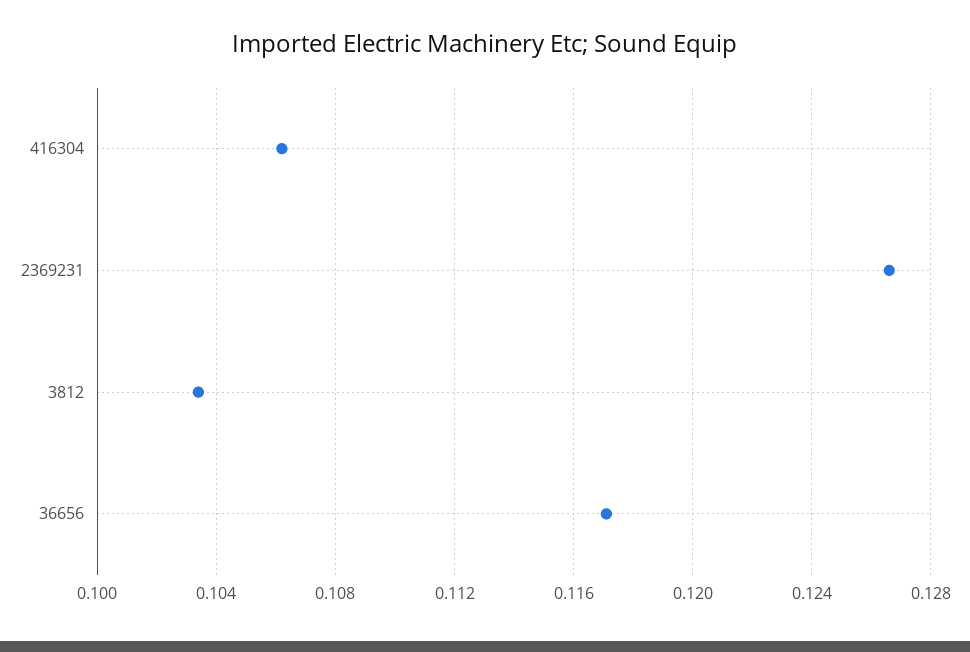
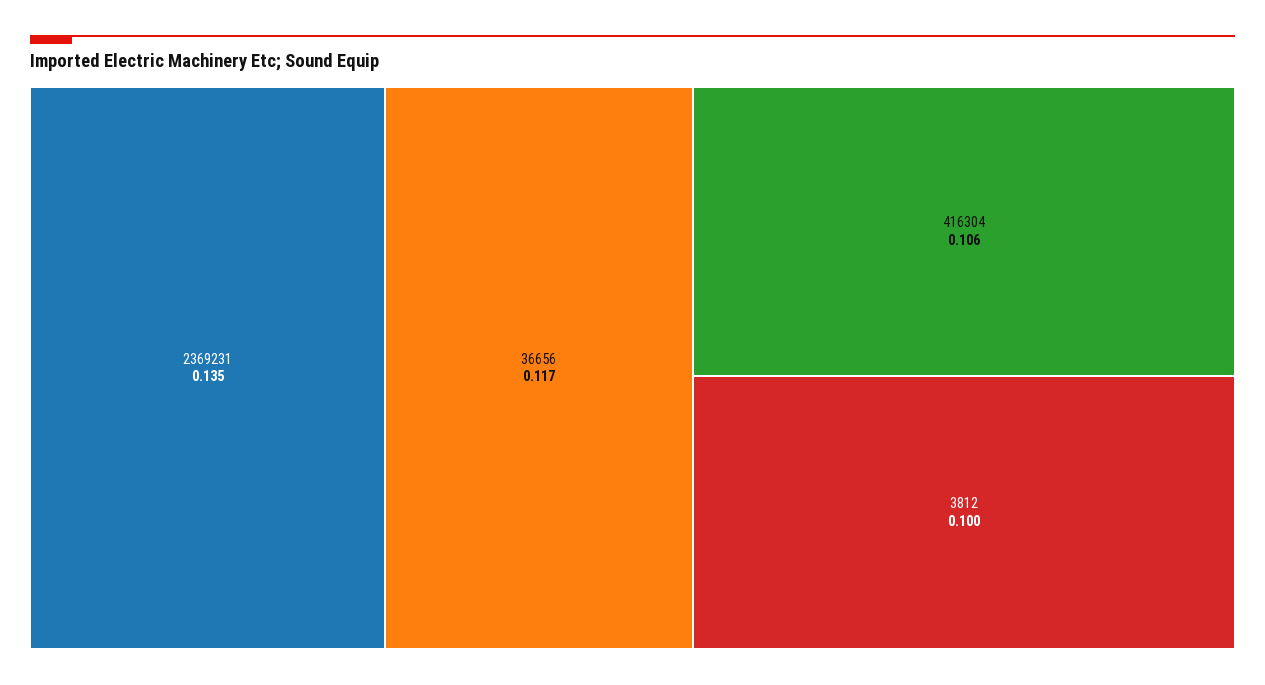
  {
    "416304": 0.106,
-   "2369231": 0.1265,
+   "2369231": 0.135,
-   "3812": 0.1035,
+   "3812": 0.1,
    "36656": 0.117
  }

